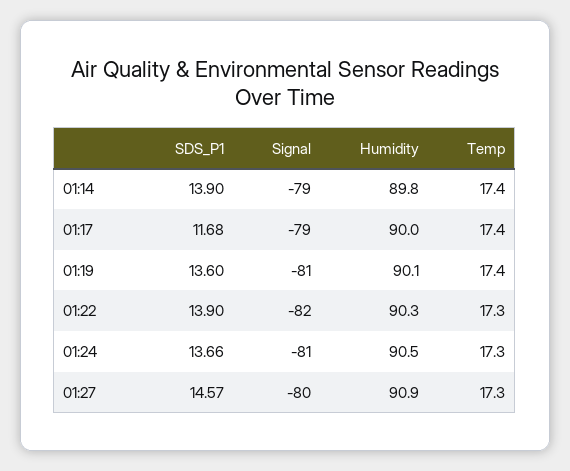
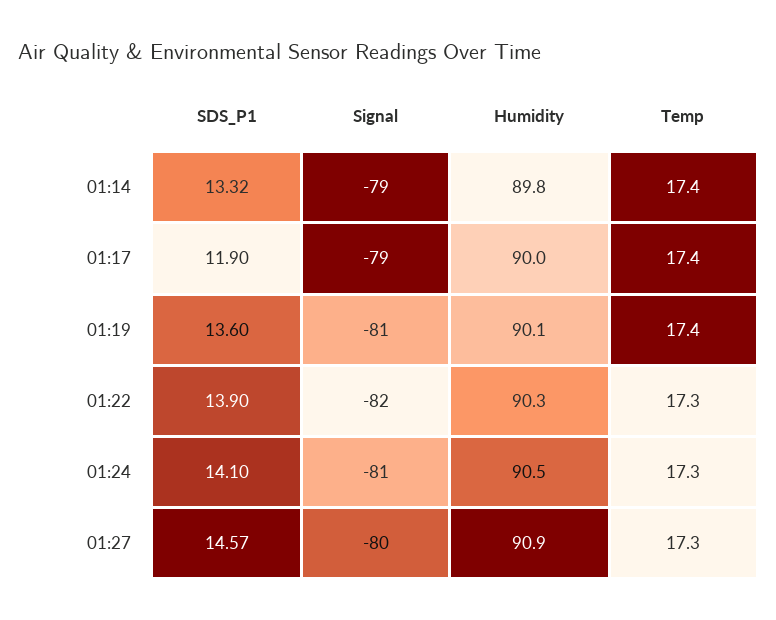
  {
    "SDS_P1": {
-     "01:14": 13.9,
+     "01:14": 13.32,
-     "01:17": 11.68,
+     "01:17": 11.9,
      "01:19": 13.6,
      "01:22": 13.9,
-     "01:24": 13.66,
+     "01:24": 14.1,
      "01:27": 14.57
    },
    "Signal": {
      "01:14": -79,
      "01:17": -79,
      "01:19": -81,
      "01:22": -82,
      "01:24": -81,
      "01:27": -80
    },
    "Humidity": {
      "01:14": 89.8,
      "01:17": 90,
      "01:19": 90.1,
      "01:22": 90.3,
      "01:24": 90.5,
      "01:27": 90.9
    },
    "Temp": {
      "01:14": 17.4,
      "01:17": 17.4,
      "01:19": 17.4,
      "01:22": 17.3,
      "01:24": 17.3,
      "01:27": 17.3
    }
  }

